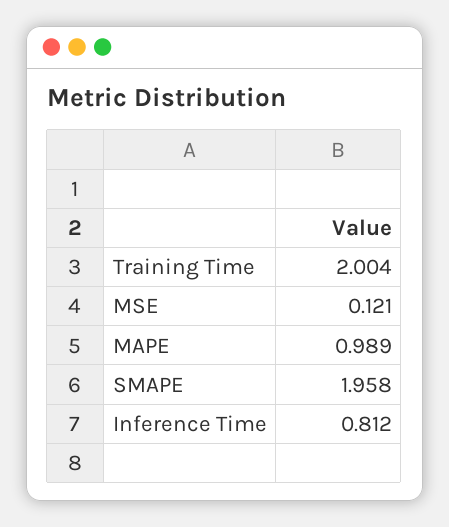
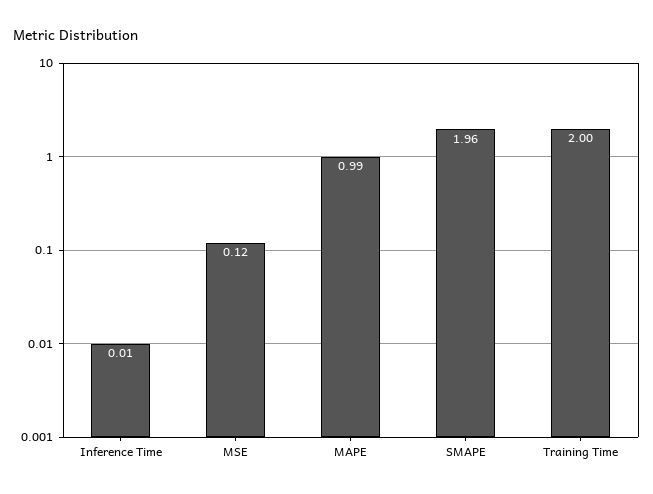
  {
    "Training Time": 2.004,
    "MSE": 0.121,
    "MAPE": 0.989,
    "SMAPE": 1.958,
-   "Inference Time": 0.812
+   "Inference Time": 0.01
  }

